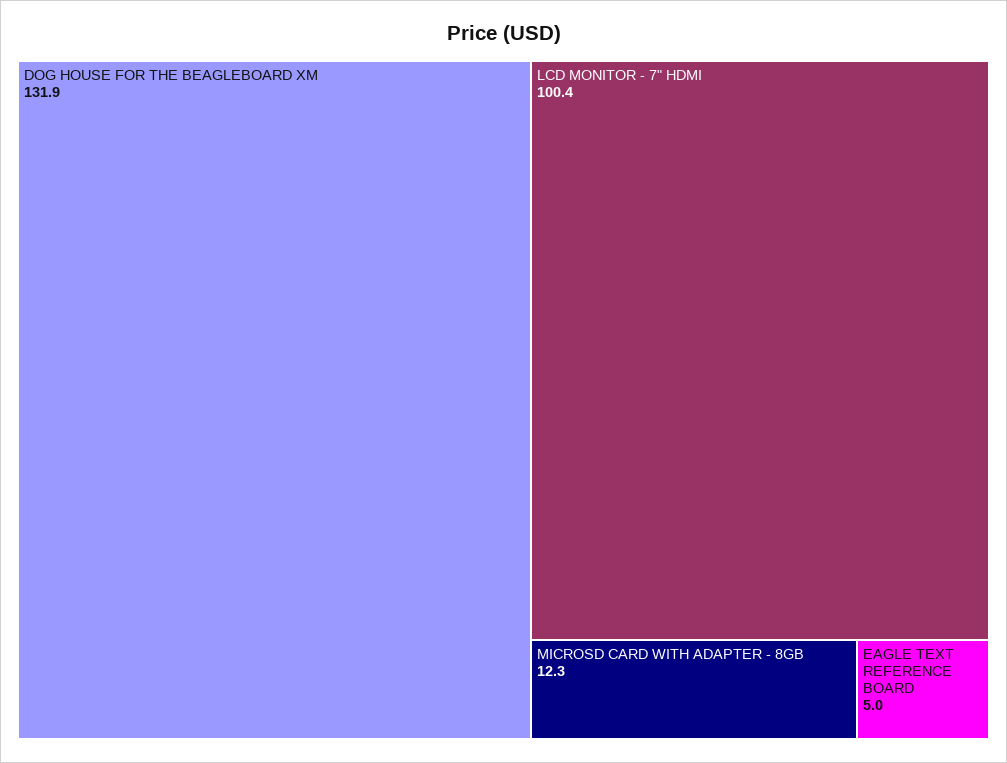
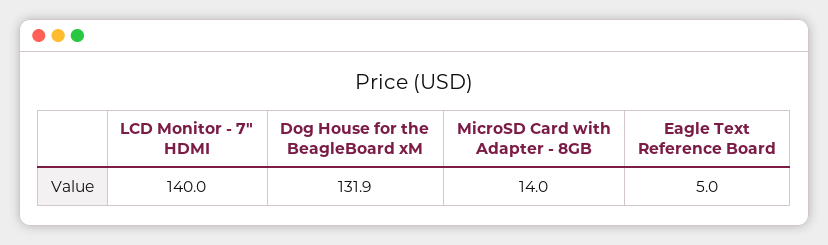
  {
    "DOG HOUSE FOR THE BEAGLEBOARD XM": 131.9,
-   "LCD MONITOR - 7\" HDMI": 100.4,
+   "LCD MONITOR - 7\" HDMI": 140,
-   "MICROSD CARD WITH ADAPTER - 8GB": 12.3,
+   "MICROSD CARD WITH ADAPTER - 8GB": 14,
    "EAGLE TEXT REFERENCE BOARD": 5
  }

